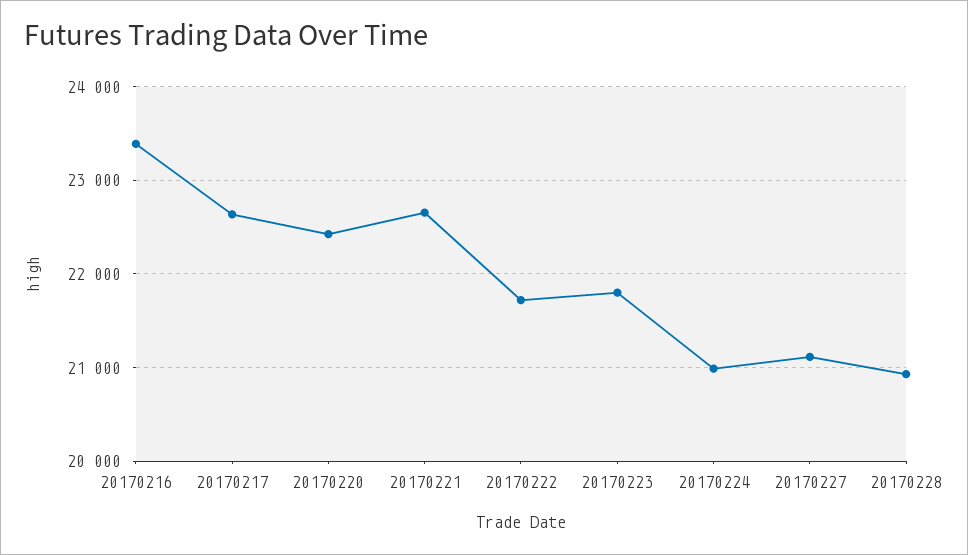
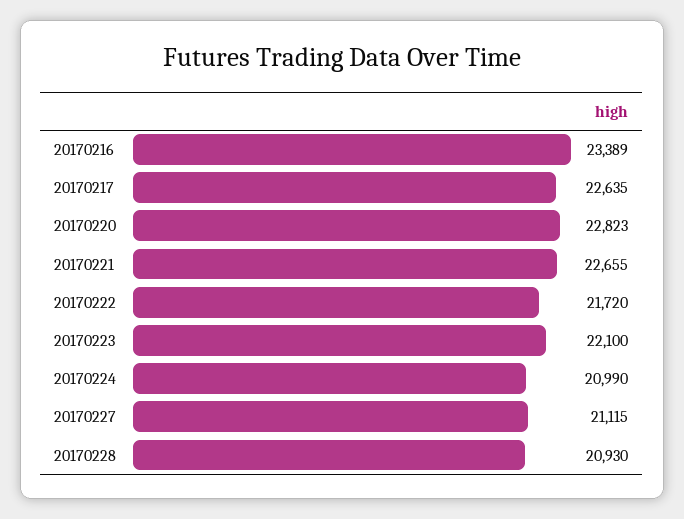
  {
    "20170216": 23389,
    "20170217": 22635,
-   "20170220": 22400,
+   "20170220": 22823,
    "20170221": 22655,
    "20170222": 21720,
-   "20170223": 21800,
+   "20170223": 22100,
    "20170224": 20990,
    "20170227": 21115,
    "20170228": 20930
  }

